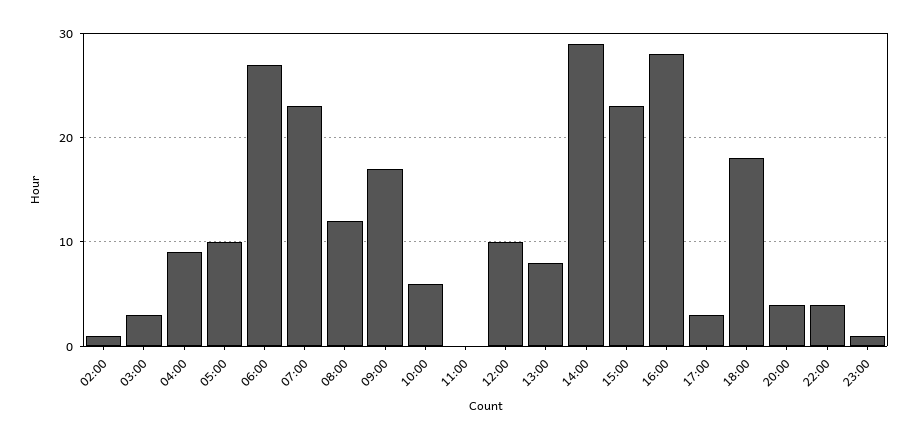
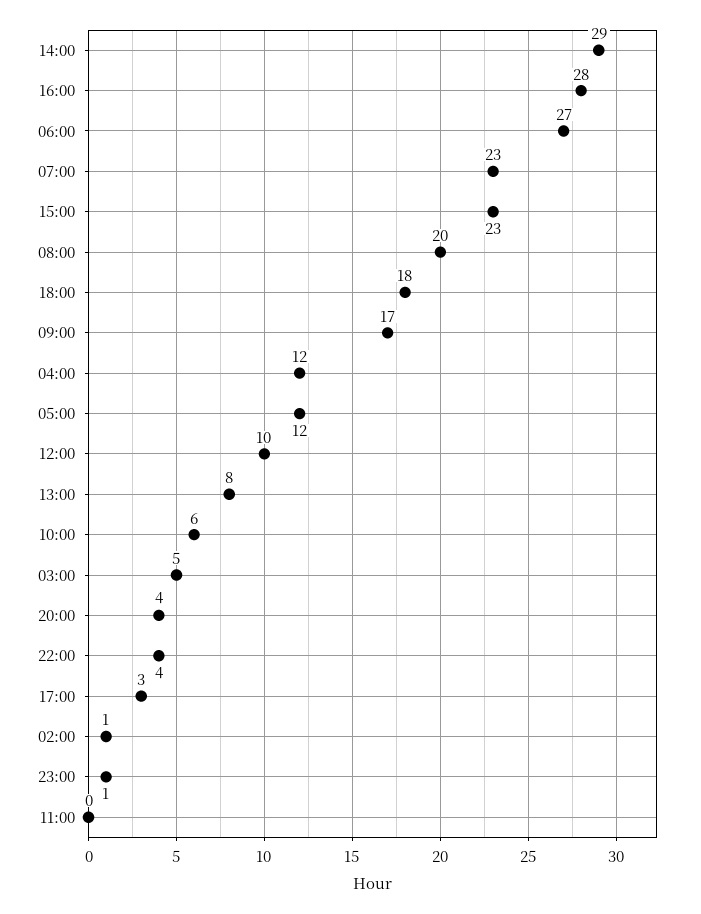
  {
    "02:00": 1,
-   "03:00": 3,
+   "03:00": 5,
-   "04:00": 9,
+   "04:00": 12,
-   "05:00": 10,
+   "05:00": 12,
    "06:00": 27,
    "07:00": 23,
-   "08:00": 12,
+   "08:00": 20,
    "09:00": 17,
    "10:00": 6,
    "11:00": 0,
    "12:00": 10,
    "13:00": 8,
    "14:00": 29,
    "15:00": 23,
    "16:00": 28,
    "17:00": 3,
    "18:00": 18,
    "20:00": 4,
    "22:00": 4,
    "23:00": 1
  }

